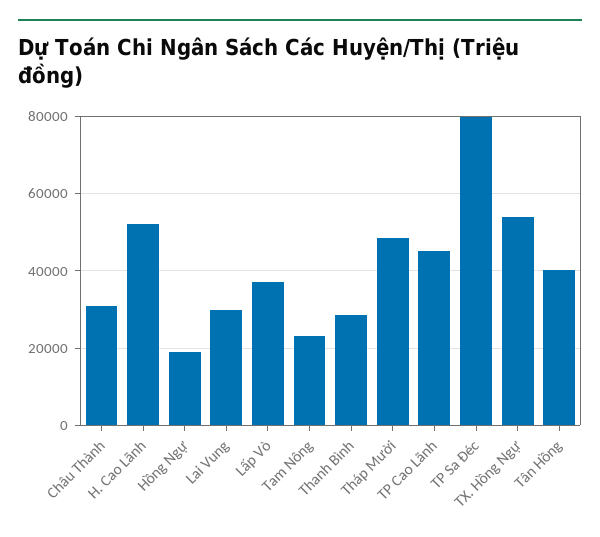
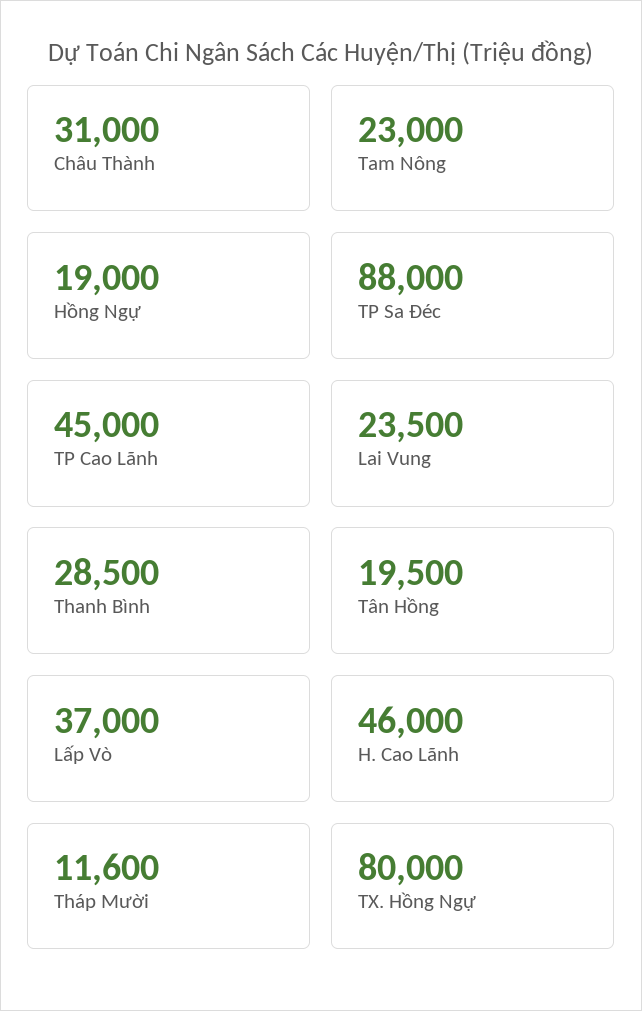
  {
    "Châu Thành": 31000,
-   "H. Cao Lãnh": 52000,
+   "H. Cao Lãnh": 46000,
    "Hồng Ngự": 19000,
-   "Lai Vung": 30000,
+   "Lai Vung": 23500,
    "Lấp Vò": 37000,
    "Tam Nông": 23000,
    "Thanh Bình": 28500,
-   "Tháp Mười": 48000,
+   "Tháp Mười": 11600,
    "TP Cao Lãnh": 45000,
-   "TP Sa Đéc": 80000,
+   "TP Sa Đéc": 88000,
-   "TX. Hồng Ngự": 54000,
+   "TX. Hồng Ngự": 80000,
-   "Tân Hồng": 40000
+   "Tân Hồng": 19500
  }

